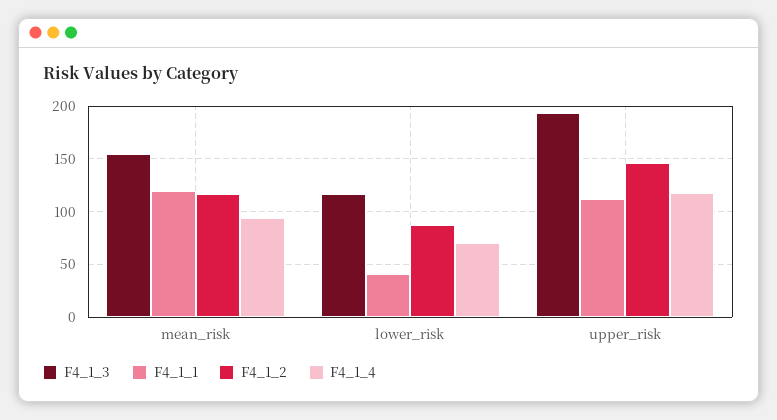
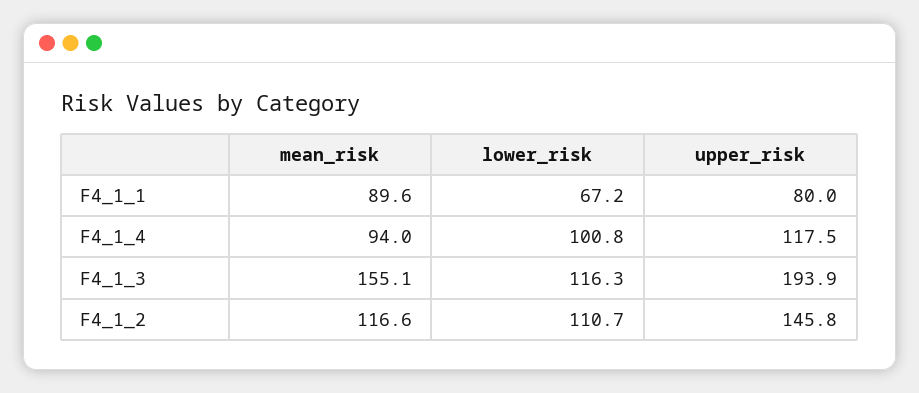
  {
    "F4_1_3": {
      "mean_risk": 155.1,
      "lower_risk": 116.3,
      "upper_risk": 193.9
    },
    "F4_1_1": {
-     "mean_risk": 120,
+     "mean_risk": 89.6,
-     "lower_risk": 40,
+     "lower_risk": 67.2,
-     "upper_risk": 110
+     "upper_risk": 80
    },
    "F4_1_2": {
      "mean_risk": 116.6,
-     "lower_risk": 90,
+     "lower_risk": 110.7,
      "upper_risk": 145.8
    },
    "F4_1_4": {
      "mean_risk": 94,
-     "lower_risk": 70,
+     "lower_risk": 100.8,
      "upper_risk": 117.5
    }
  }

